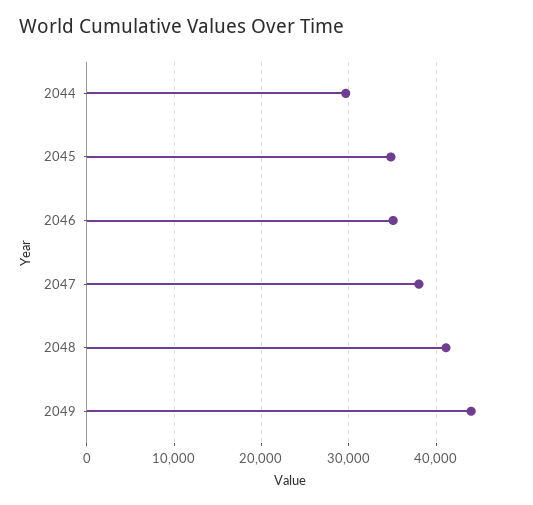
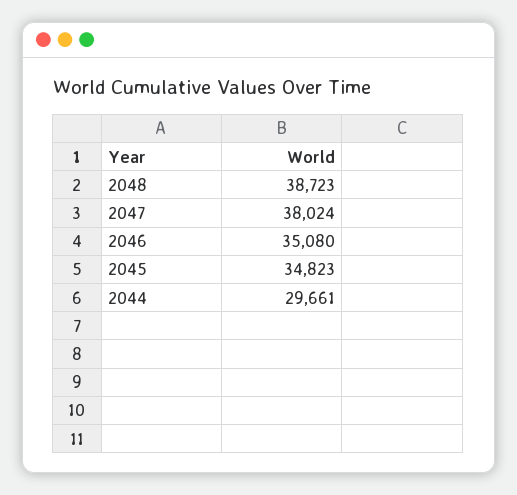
  {
    "2044": 29661,
    "2045": 34823,
    "2046": 35080,
    "2047": 38024,
-   "2048": 41000,
+   "2048": 38723
-   "2049": 44000
  }

